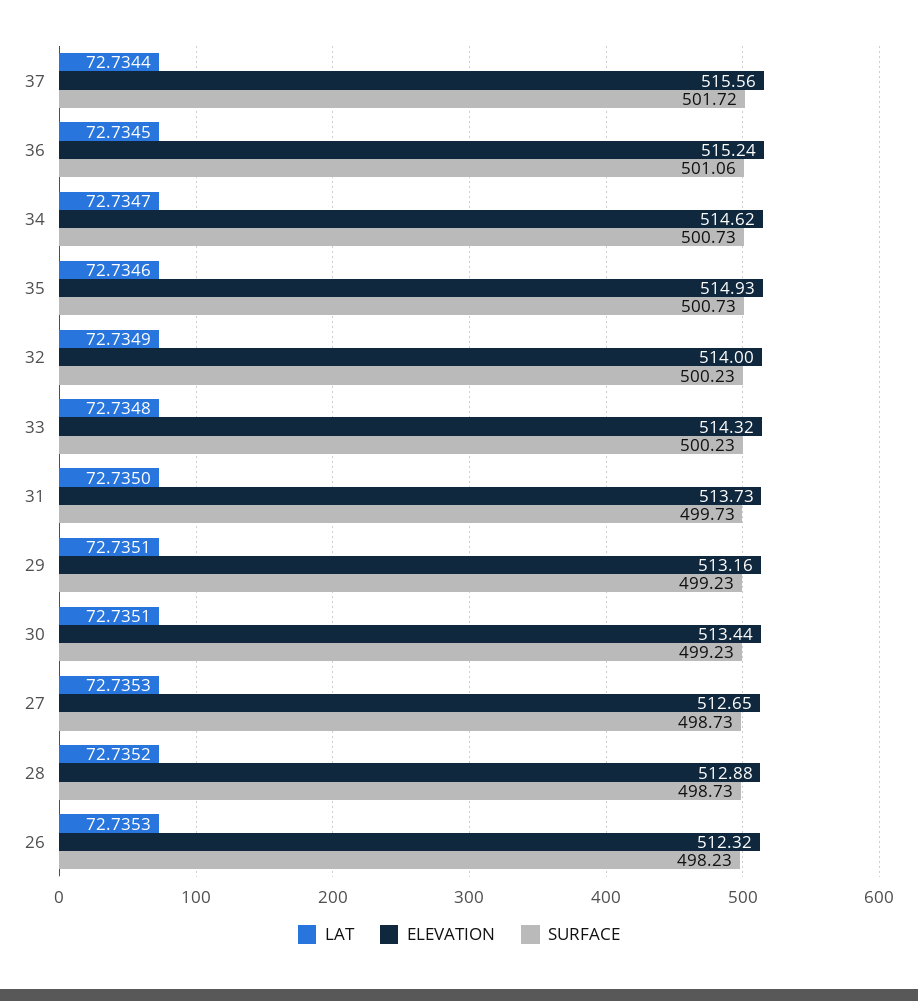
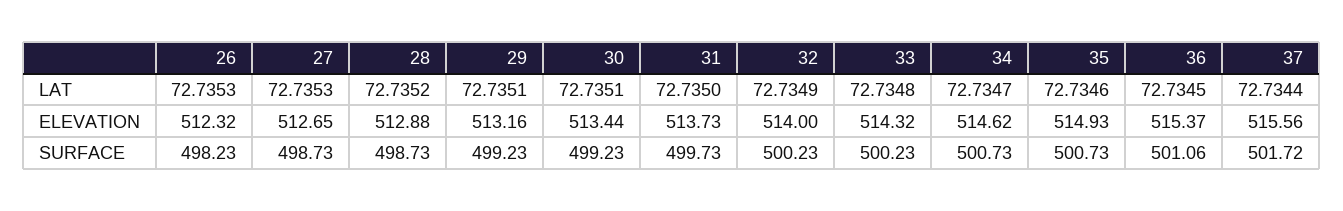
  {
    "LAT": {
      "37": 72.7344,
      "36": 72.7345,
      "34": 72.7347,
      "35": 72.7346,
      "32": 72.7349,
      "33": 72.7348,
      "31": 72.735,
      "29": 72.7351,
      "30": 72.7351,
      "27": 72.7353,
      "28": 72.7352,
      "26": 72.7353
    },
    "ELEVATION": {
      "37": 515.56,
-     "36": 515.24,
+     "36": 515.37,
      "34": 514.62,
      "35": 514.93,
      "32": 514,
      "33": 514.32,
      "31": 513.73,
      "29": 513.16,
      "30": 513.44,
      "27": 512.65,
      "28": 512.88,
      "26": 512.32
    },
    "SURFACE": {
      "37": 501.72,
      "36": 501.06,
      "34": 500.73,
      "35": 500.73,
      "32": 500.23,
      "33": 500.23,
      "31": 499.73,
      "29": 499.23,
      "30": 499.23,
      "27": 498.73,
      "28": 498.73,
      "26": 498.23
    }
  }

